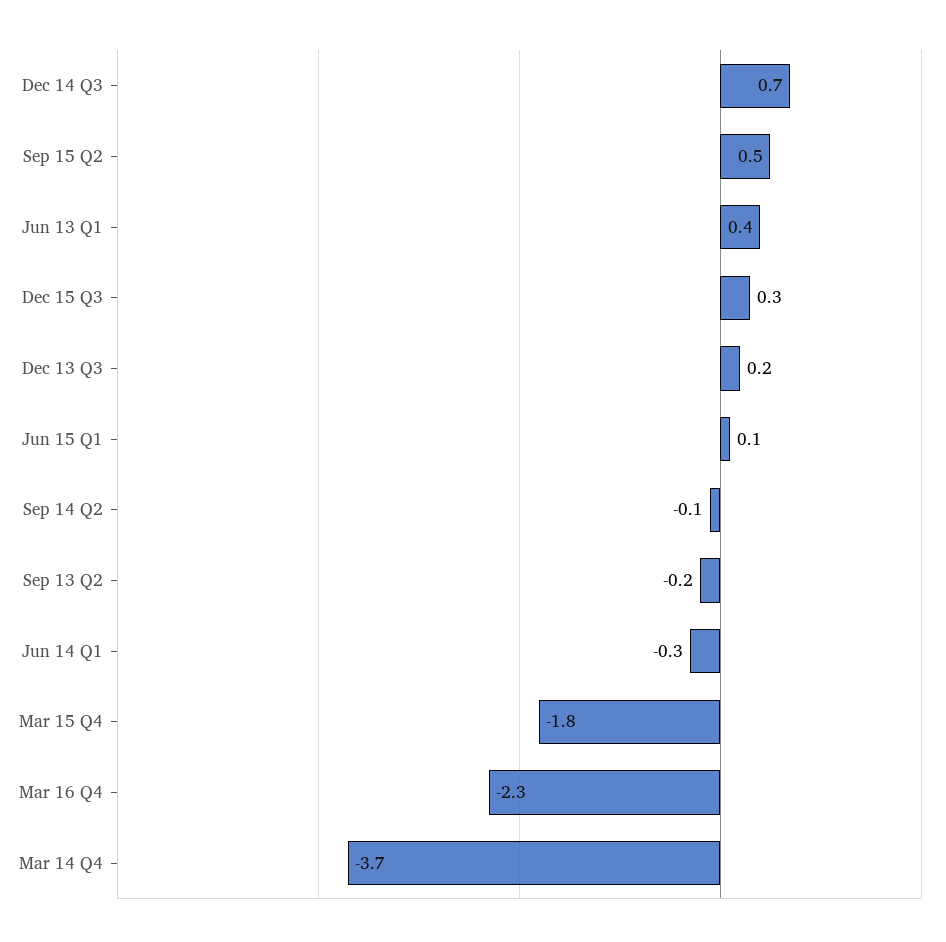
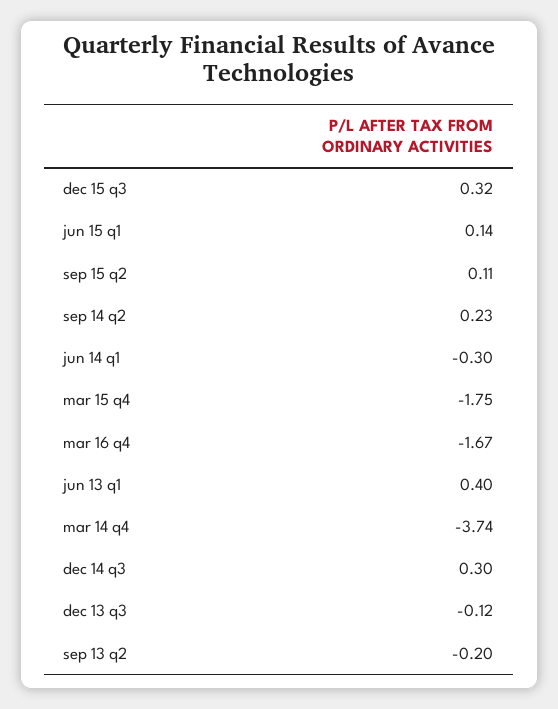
  {
-   "Dec 14 Q3": 0.7,
+   "Dec 14 Q3": 0.3,
-   "Sep 15 Q2": 0.5,
+   "Sep 15 Q2": 0.11,
    "Jun 13 Q1": 0.4,
    "Dec 15 Q3": 0.32,
-   "Dec 13 Q3": 0.2,
+   "Dec 13 Q3": -0.12,
    "Jun 15 Q1": 0.14,
-   "Sep 14 Q2": -0.1,
+   "Sep 14 Q2": 0.23,
    "Sep 13 Q2": -0.2,
    "Jun 14 Q1": -0.3,
    "Mar 15 Q4": -1.75,
-   "Mar 16 Q4": -2.3,
+   "Mar 16 Q4": -1.67,
    "Mar 14 Q4": -3.74
  }

